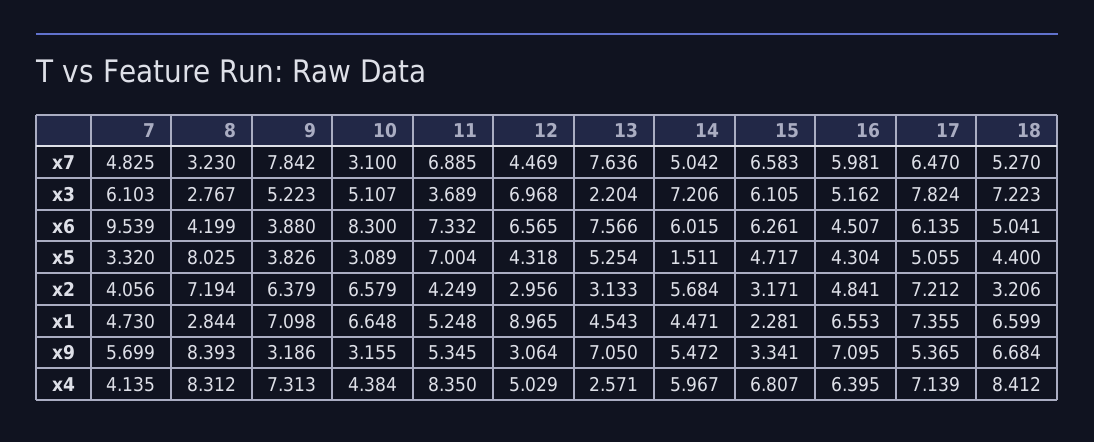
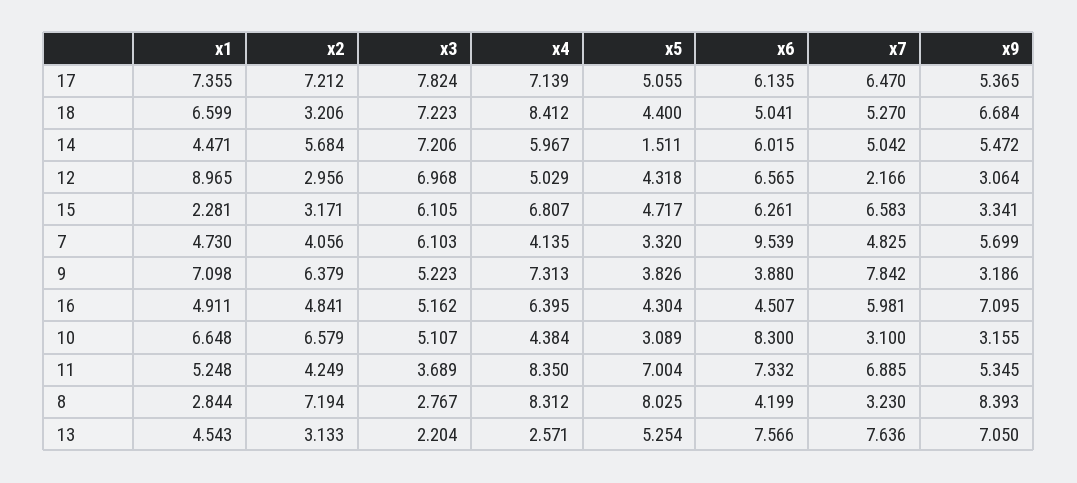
  {
    "7": {
      "x7": 4.825,
      "x3": 6.103,
      "x6": 9.539,
      "x5": 3.32,
      "x2": 4.056,
      "x1": 4.73,
      "x9": 5.699,
      "x4": 4.135
    },
    "8": {
      "x7": 3.23,
      "x3": 2.767,
      "x6": 4.199,
      "x5": 8.025,
      "x2": 7.194,
      "x1": 2.844,
      "x9": 8.393,
      "x4": 8.312
    },
    "9": {
      "x7": 7.842,
      "x3": 5.223,
      "x6": 3.88,
      "x5": 3.826,
      "x2": 6.379,
      "x1": 7.098,
      "x9": 3.186,
      "x4": 7.313
    },
    "10": {
      "x7": 3.1,
      "x3": 5.107,
      "x6": 8.3,
      "x5": 3.089,
      "x2": 6.579,
      "x1": 6.648,
      "x9": 3.155,
      "x4": 4.384
    },
    "11": {
      "x7": 6.885,
      "x3": 3.689,
      "x6": 7.332,
      "x5": 7.004,
      "x2": 4.249,
      "x1": 5.248,
      "x9": 5.345,
      "x4": 8.35
    },
    "12": {
-     "x7": 4.469,
+     "x7": 2.166,
      "x3": 6.968,
      "x6": 6.565,
      "x5": 4.318,
      "x2": 2.956,
      "x1": 8.965,
      "x9": 3.064,
      "x4": 5.029
    },
    "13": {
      "x7": 7.636,
      "x3": 2.204,
      "x6": 7.566,
      "x5": 5.254,
      "x2": 3.133,
      "x1": 4.543,
      "x9": 7.05,
      "x4": 2.571
    },
    "14": {
      "x7": 5.042,
      "x3": 7.206,
      "x6": 6.015,
      "x5": 1.511,
      "x2": 5.684,
      "x1": 4.471,
      "x9": 5.472,
      "x4": 5.967
    },
    "15": {
      "x7": 6.583,
      "x3": 6.105,
      "x6": 6.261,
      "x5": 4.717,
      "x2": 3.171,
      "x1": 2.281,
      "x9": 3.341,
      "x4": 6.807
    },
    "16": {
      "x7": 5.981,
      "x3": 5.162,
      "x6": 4.507,
      "x5": 4.304,
      "x2": 4.841,
-     "x1": 6.553,
+     "x1": 4.911,
      "x9": 7.095,
      "x4": 6.395
    },
    "17": {
      "x7": 6.47,
      "x3": 7.824,
      "x6": 6.135,
      "x5": 5.055,
      "x2": 7.212,
      "x1": 7.355,
      "x9": 5.365,
      "x4": 7.139
    },
    "18": {
      "x7": 5.27,
      "x3": 7.223,
      "x6": 5.041,
      "x5": 4.4,
      "x2": 3.206,
      "x1": 6.599,
      "x9": 6.684,
      "x4": 8.412
    }
  }

